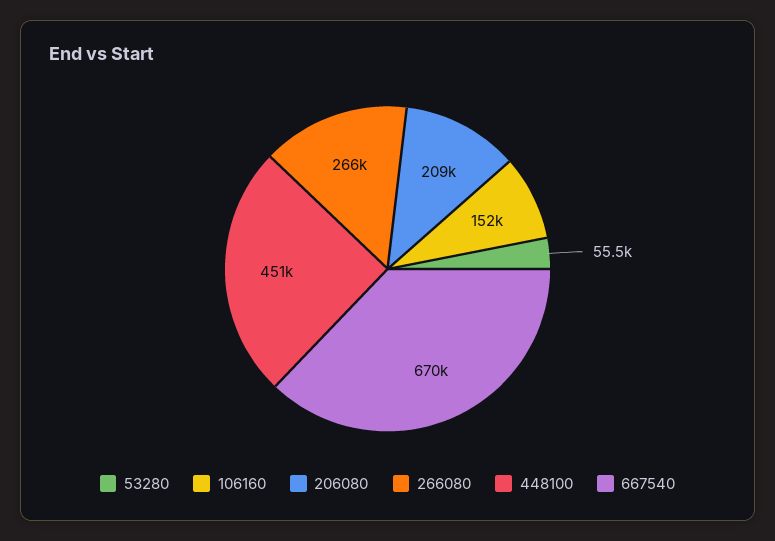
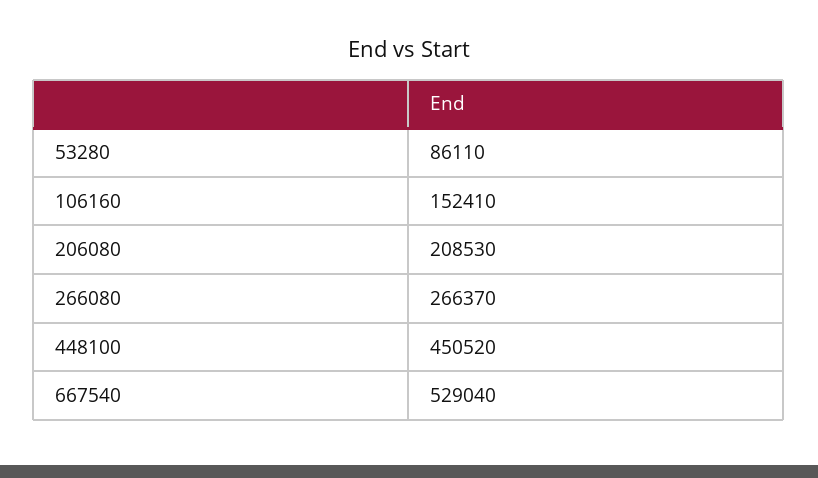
  {
-   "53280": 55500,
+   "53280": 86110,
    "106160": 152410,
    "206080": 208530,
    "266080": 266370,
    "448100": 450520,
-   "667540": 670000
+   "667540": 529040
  }

